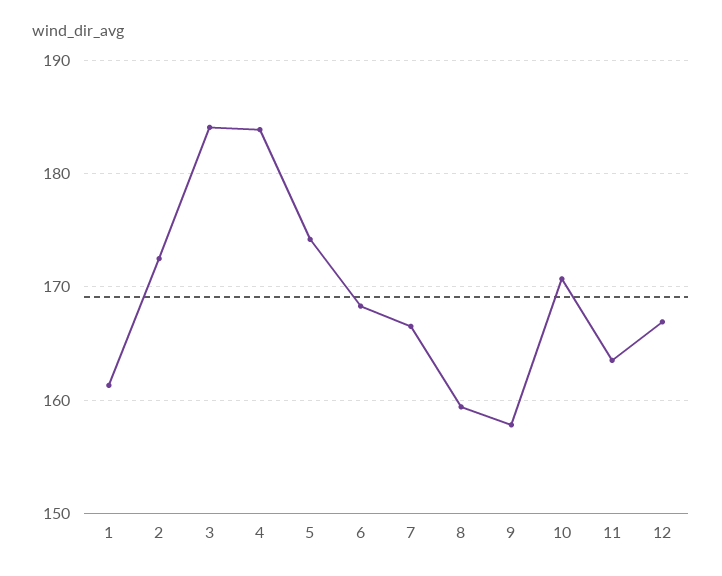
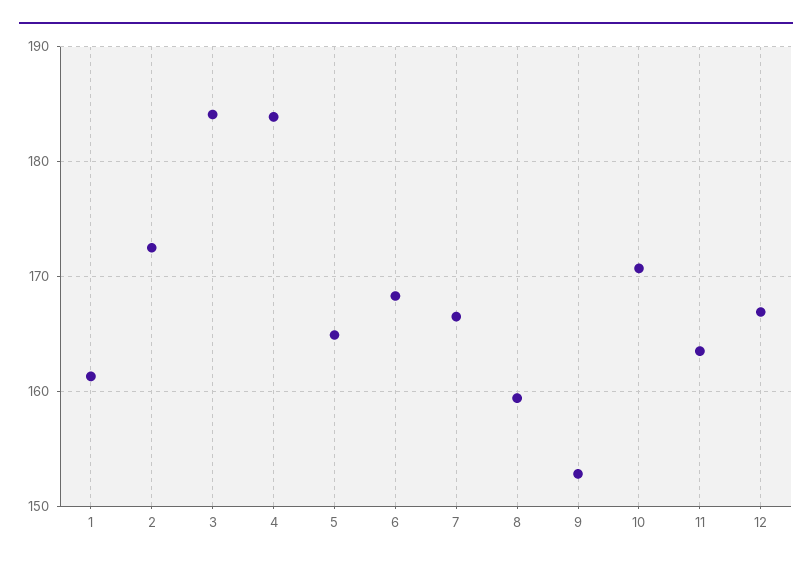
  {
    "1": 161,
    "2": 173,
    "3": 184,
    "4": 184,
-   "5": 174,
+   "5": 165,
    "6": 168,
    "7": 167,
    "8": 159,
-   "9": 158,
+   "9": 153,
    "10": 171,
    "11": 164,
    "12": 167
  }

